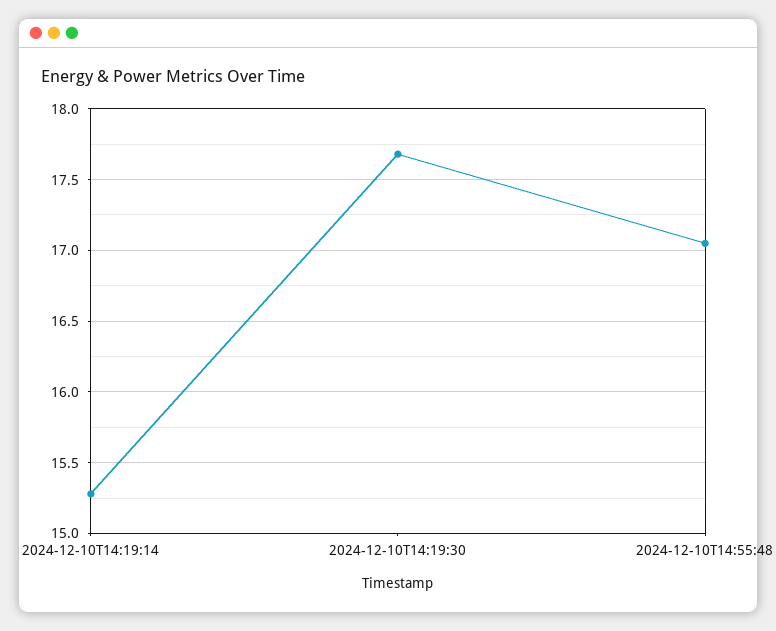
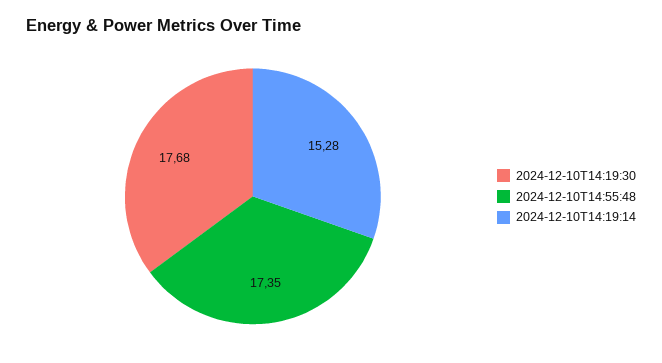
  {
    "2024-12-10T14:19:14": 15.28,
    "2024-12-10T14:19:30": 17.68,
-   "2024-12-10T14:55:48": 17.05
+   "2024-12-10T14:55:48": 17.35
  }

